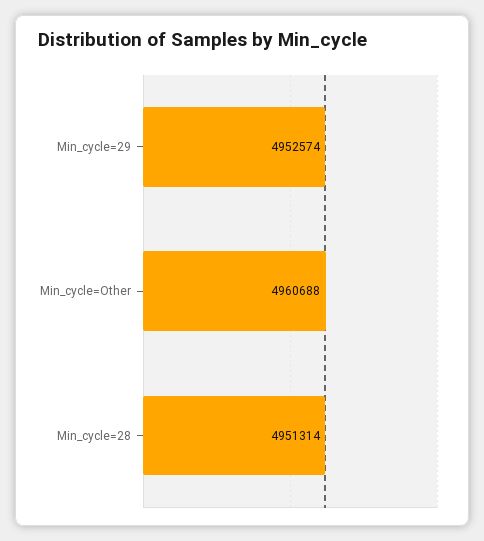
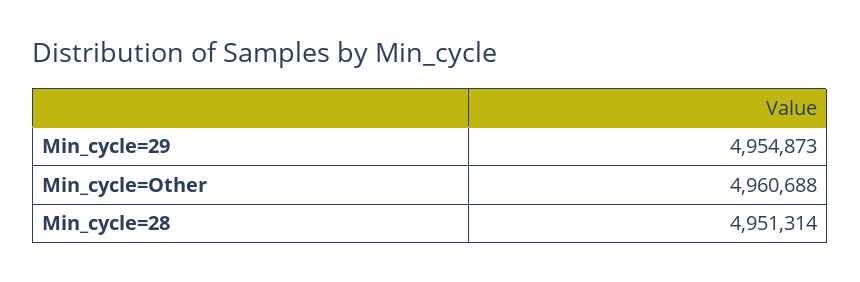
  {
-   "Min_cycle=29": 4952574,
+   "Min_cycle=29": 4954873,
    "Min_cycle=Other": 4960688,
    "Min_cycle=28": 4951314
  }

